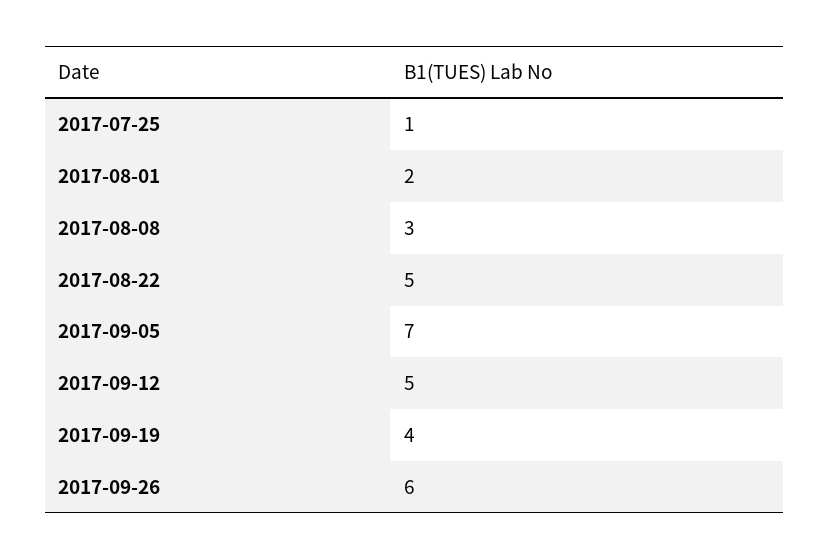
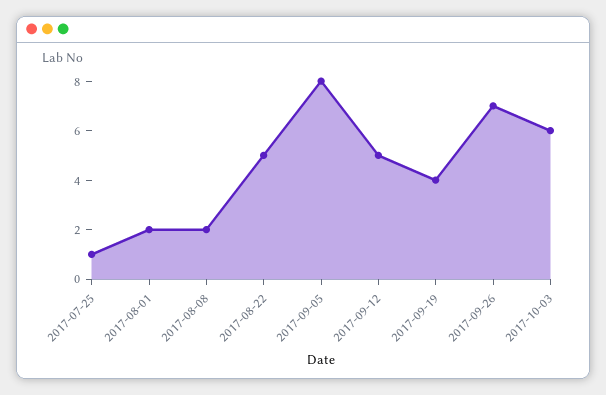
  {
    "2017-07-25": 1,
    "2017-08-01": 2,
-   "2017-08-08": 3,
+   "2017-08-08": 2,
    "2017-08-22": 5,
-   "2017-09-05": 7,
+   "2017-09-05": 8,
    "2017-09-12": 5,
    "2017-09-19": 4,
-   "2017-09-26": 6
+   "2017-09-26": 7,
+   "2017-10-03": 6
  }

